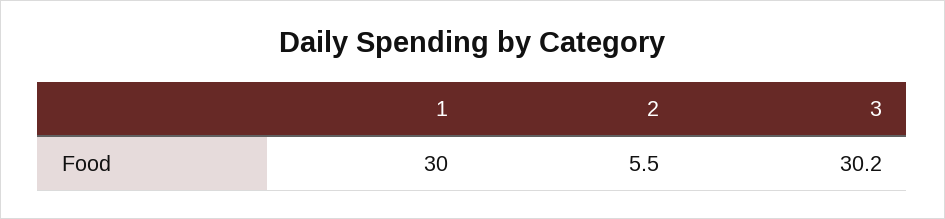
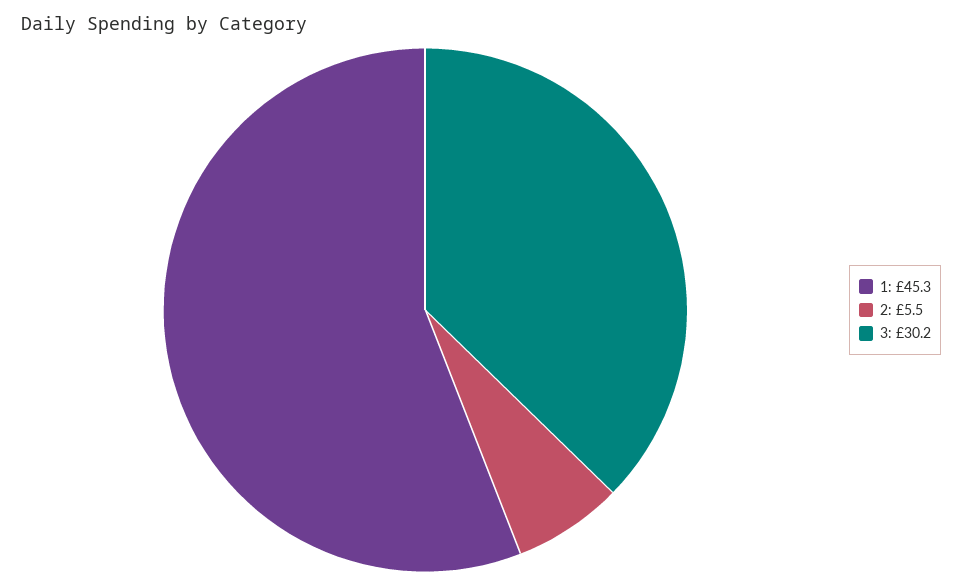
  {
-   "1": 30,
+   "1": 45.3,
    "2": 5.5,
    "3": 30.2
  }

